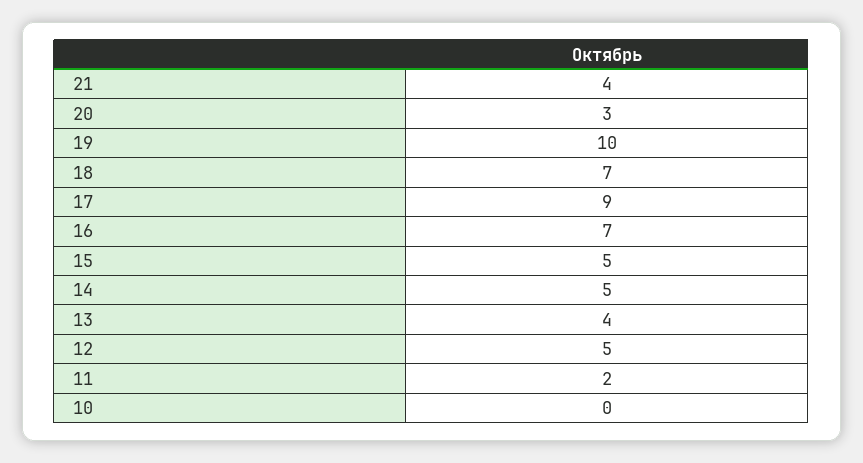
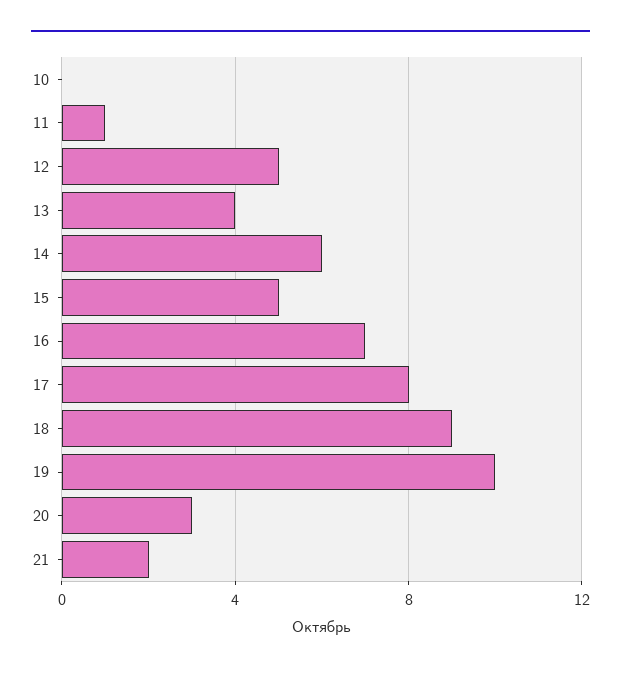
  {
-   "21": 4,
+   "21": 2,
    "20": 3,
    "19": 10,
-   "18": 7,
+   "18": 9,
-   "17": 9,
+   "17": 8,
    "16": 7,
    "15": 5,
-   "14": 5,
+   "14": 6,
    "13": 4,
    "12": 5,
-   "11": 2,
+   "11": 1,
    "10": 0
  }

